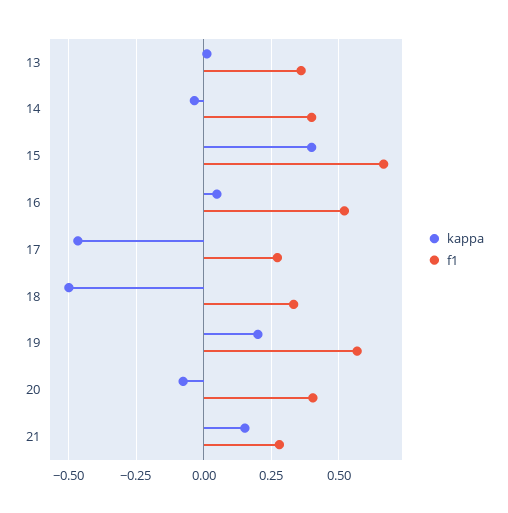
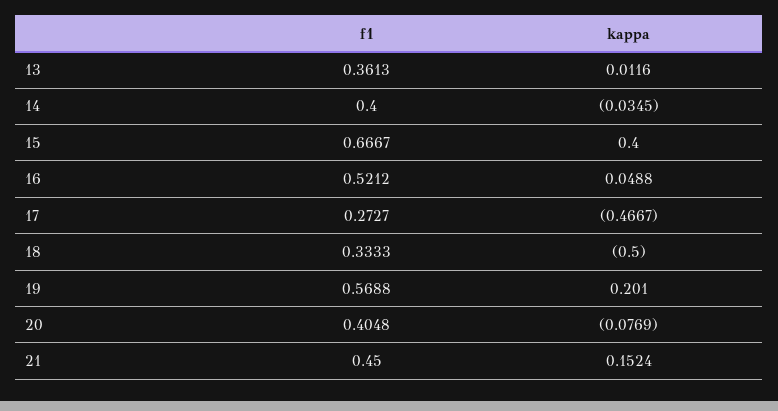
  {
    "kappa": {
      "13": 0.0116,
      "14": -0.0345,
      "15": 0.4,
      "16": 0.0488,
      "17": -0.4667,
      "18": -0.5,
      "19": 0.201,
      "20": -0.0769,
      "21": 0.1524
    },
    "f1": {
      "13": 0.3613,
      "14": 0.4,
      "15": 0.6667,
      "16": 0.5212,
      "17": 0.2727,
      "18": 0.3333,
      "19": 0.5688,
      "20": 0.4048,
-     "21": 0.275
+     "21": 0.45
    }
  }

